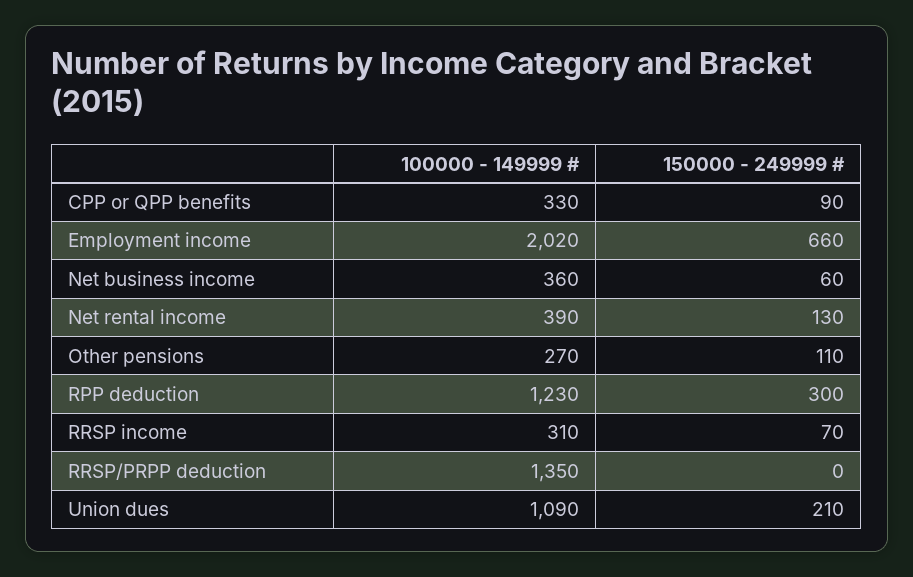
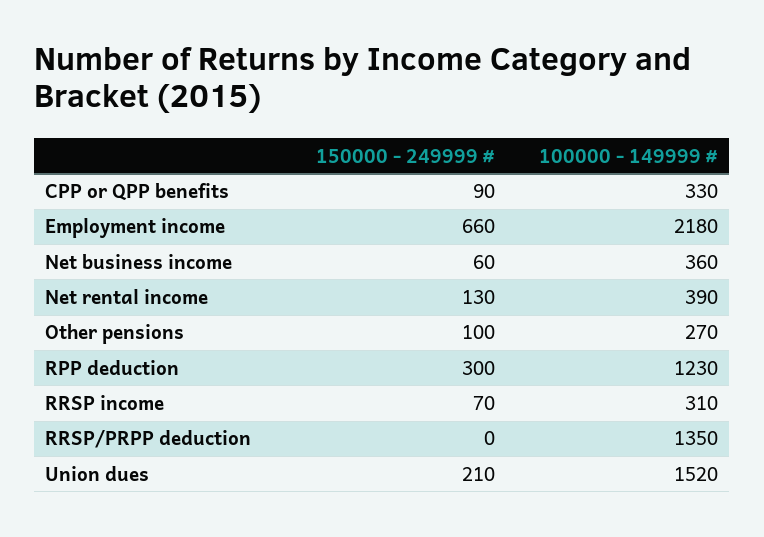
  {
    "100000 - 149999 #": {
      "CPP or QPP benefits": 330,
-     "Employment income": 2020,
+     "Employment income": 2180,
      "Net business income": 360,
      "Net rental income": 390,
      "Other pensions": 270,
      "RPP deduction": 1230,
      "RRSP income": 310,
      "RRSP/PRPP deduction": 1350,
-     "Union dues": 1090
+     "Union dues": 1520
    },
    "150000 - 249999 #": {
      "CPP or QPP benefits": 90,
      "Employment income": 660,
      "Net business income": 60,
      "Net rental income": 130,
-     "Other pensions": 110,
+     "Other pensions": 100,
      "RPP deduction": 300,
      "RRSP income": 70,
      "RRSP/PRPP deduction": 0,
      "Union dues": 210
    }
  }

